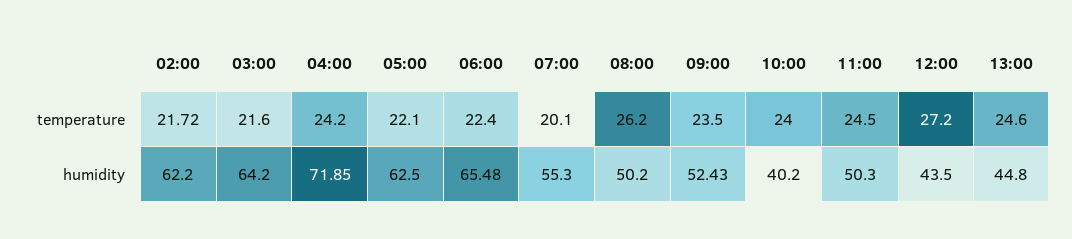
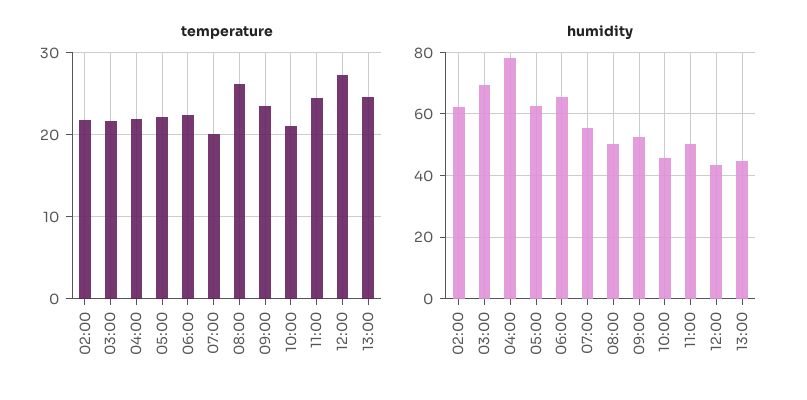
  {
    "temperature": {
      "02:00": 21.72,
      "03:00": 21.6,
-     "04:00": 24.2,
+     "04:00": 22,
      "05:00": 22.1,
      "06:00": 22.4,
      "07:00": 20.1,
      "08:00": 26.2,
      "09:00": 23.5,
-     "10:00": 24,
+     "10:00": 21,
      "11:00": 24.5,
      "12:00": 27.2,
      "13:00": 24.6
    },
    "humidity": {
      "02:00": 62.2,
-     "03:00": 64.2,
+     "03:00": 70,
-     "04:00": 71.85,
+     "04:00": 78,
      "05:00": 62.5,
      "06:00": 65.48,
      "07:00": 55.3,
      "08:00": 50.2,
      "09:00": 52.43,
-     "10:00": 40.2,
+     "10:00": 46,
      "11:00": 50.3,
      "12:00": 43.5,
      "13:00": 44.8
    }
  }

